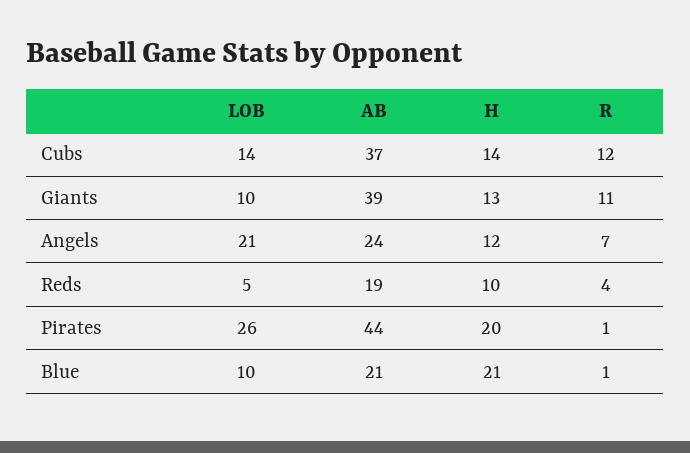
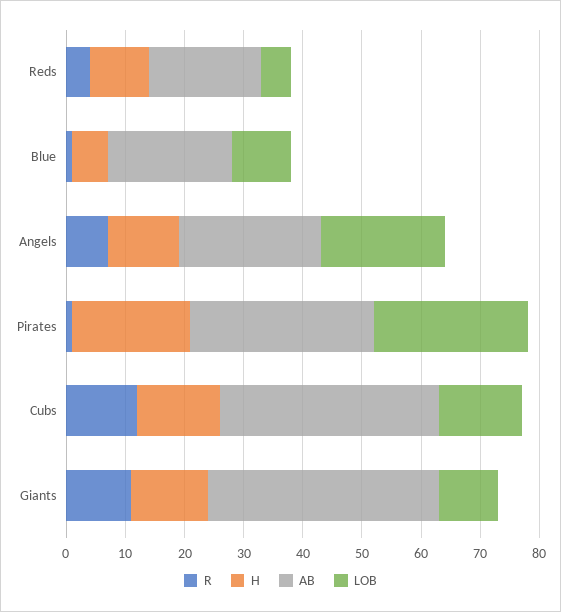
  {
    "LOB": {
      "Cubs": 14,
      "Giants": 10,
      "Angels": 21,
      "Reds": 5,
      "Pirates": 26,
      "Blue": 10
    },
    "AB": {
      "Cubs": 37,
      "Giants": 39,
      "Angels": 24,
      "Reds": 19,
-     "Pirates": 44,
+     "Pirates": 30,
      "Blue": 21
    },
    "H": {
      "Cubs": 14,
      "Giants": 13,
      "Angels": 12,
      "Reds": 10,
      "Pirates": 20,
-     "Blue": 21
+     "Blue": 5
    },
    "R": {
      "Cubs": 12,
      "Giants": 11,
      "Angels": 7,
      "Reds": 4,
      "Pirates": 1,
      "Blue": 1
    }
  }

